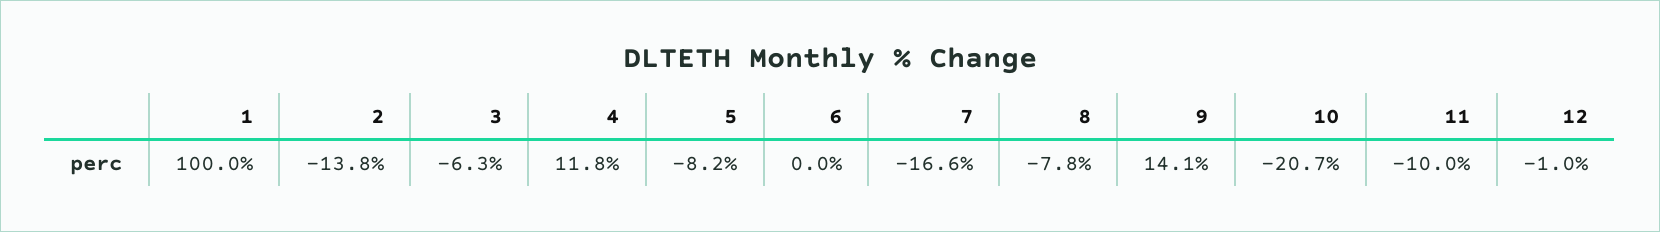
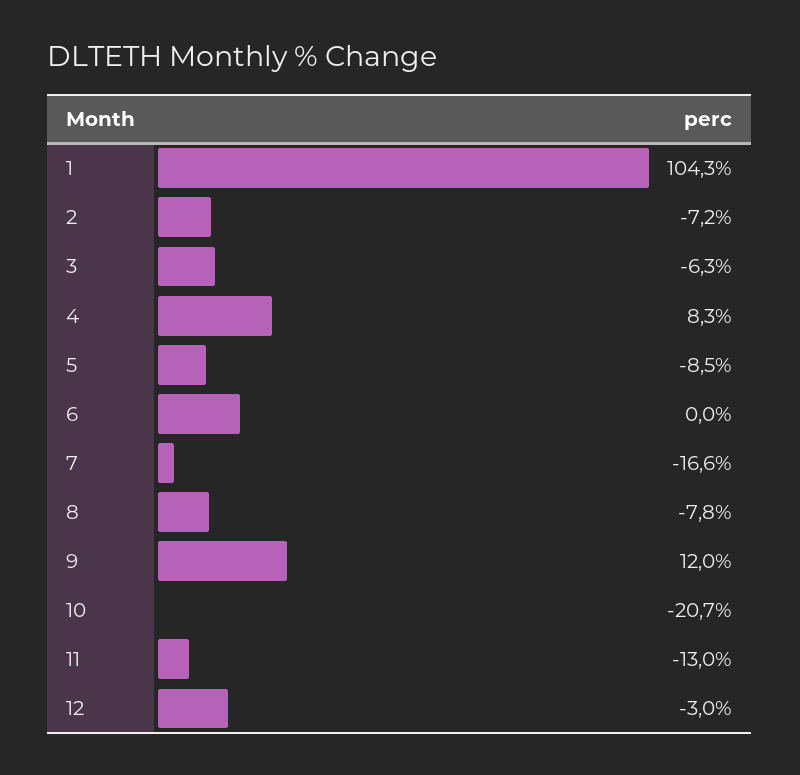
  {
-   "1": 100,
+   "1": 104.3,
-   "2": -13.8,
+   "2": -7.2,
    "3": -6.3,
-   "4": 11.8,
+   "4": 8.3,
-   "5": -8.2,
+   "5": -8.5,
    "6": 0,
    "7": -16.6,
    "8": -7.8,
-   "9": 14.1,
+   "9": 12,
    "10": -20.7,
-   "11": -10,
+   "11": -13,
-   "12": -1
+   "12": -3
  }

